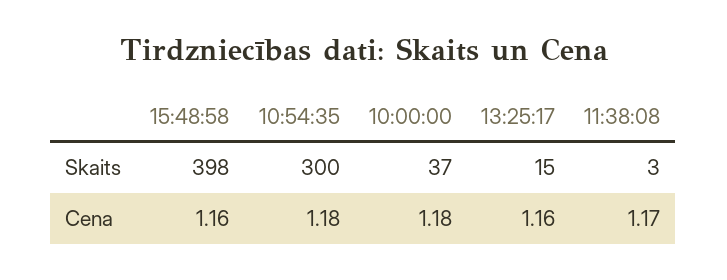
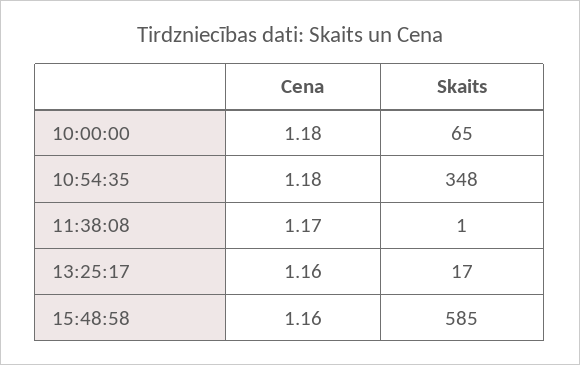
  {
    "15:48:58": {
-     "Skaits": 398,
+     "Skaits": 585,
      "Cena": 1.16
    },
    "10:54:35": {
-     "Skaits": 300,
+     "Skaits": 348,
      "Cena": 1.18
    },
    "10:00:00": {
-     "Skaits": 37,
+     "Skaits": 65,
      "Cena": 1.18
    },
    "13:25:17": {
-     "Skaits": 15,
+     "Skaits": 17,
      "Cena": 1.16
    },
    "11:38:08": {
-     "Skaits": 3,
+     "Skaits": 1,
      "Cena": 1.17
    }
  }

